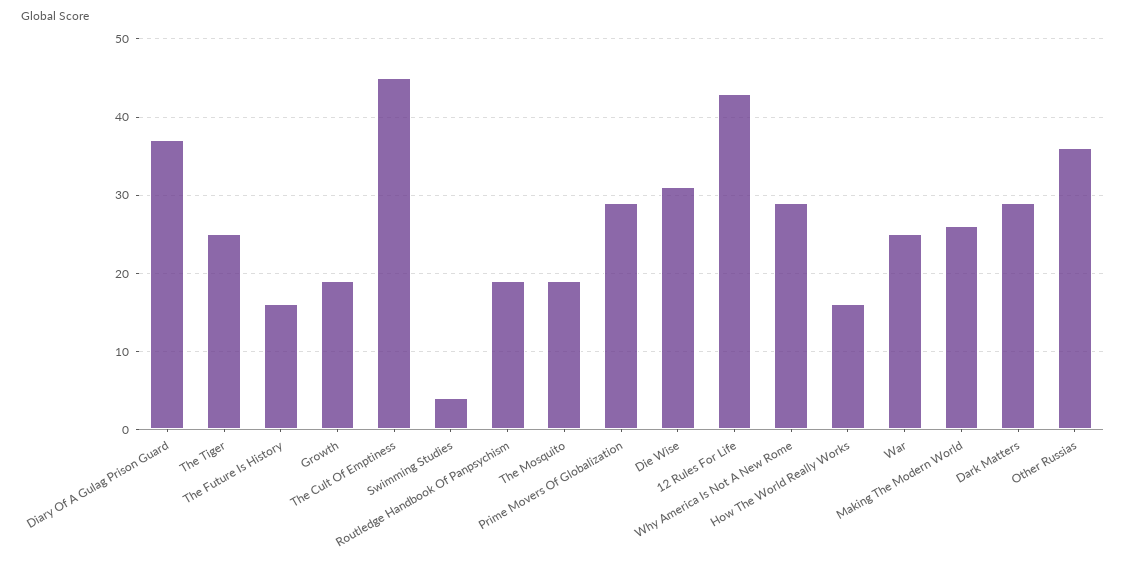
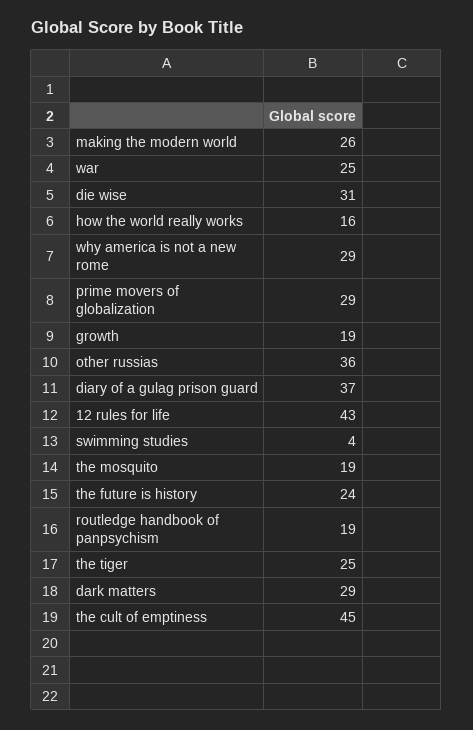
  {
    "Diary Of A Gulag Prison Guard": 37,
    "The Tiger": 25,
-   "The Future Is History": 16,
+   "The Future Is History": 24,
    "Growth": 19,
    "The Cult Of Emptiness": 45,
    "Swimming Studies": 4,
    "Routledge Handbook Of Panpsychism": 19,
    "The Mosquito": 19,
    "Prime Movers Of Globalization": 29,
    "Die Wise": 31,
    "12 Rules For Life": 43,
    "Why America Is Not A New Rome": 29,
    "How The World Really Works": 16,
    "War": 25,
    "Making The Modern World": 26,
    "Dark Matters": 29,
    "Other Russias": 36
  }

